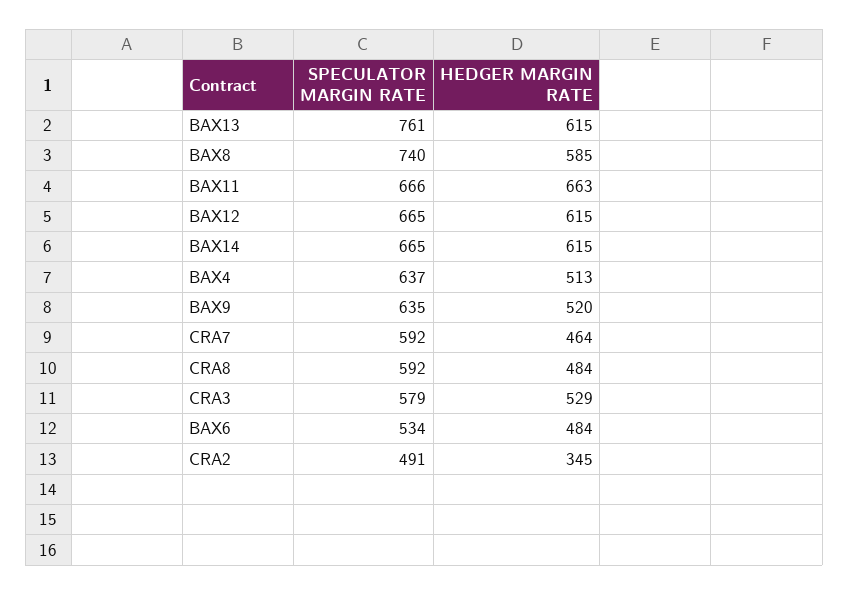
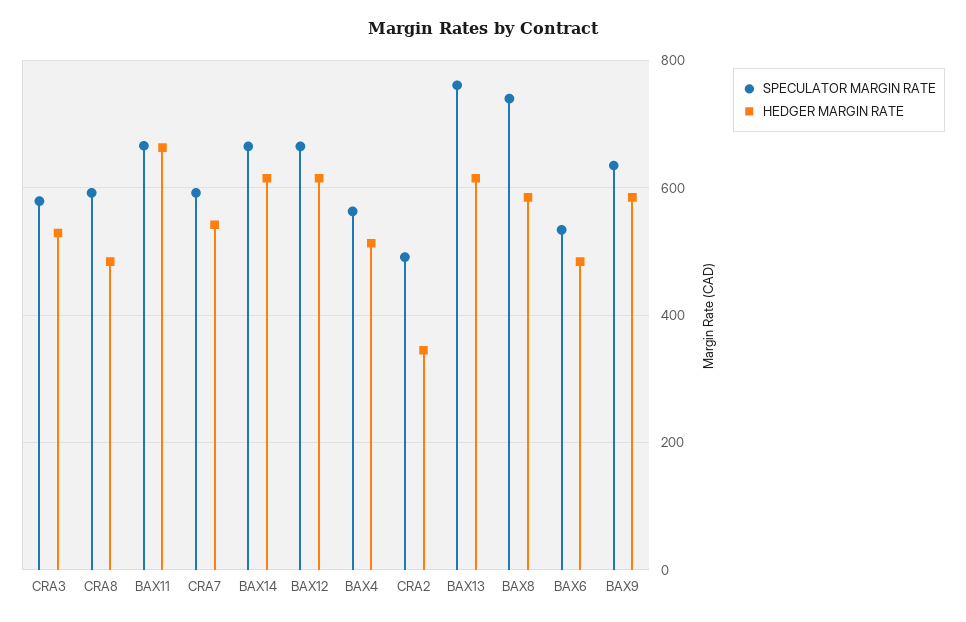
  {
    "SPECULATOR MARGIN RATE": {
      "BAX13": 761,
      "BAX8": 740,
      "BAX11": 666,
      "BAX12": 665,
      "BAX14": 665,
-     "BAX4": 637,
+     "BAX4": 560,
      "BAX9": 635,
      "CRA7": 592,
      "CRA8": 592,
      "CRA3": 579,
      "BAX6": 534,
      "CRA2": 491
    },
    "HEDGER MARGIN RATE": {
      "BAX13": 615,
      "BAX8": 585,
      "BAX11": 663,
      "BAX12": 615,
      "BAX14": 615,
      "BAX4": 513,
-     "BAX9": 520,
+     "BAX9": 580,
-     "CRA7": 464,
+     "CRA7": 540,
      "CRA8": 484,
      "CRA3": 529,
      "BAX6": 484,
      "CRA2": 345
    }
  }

